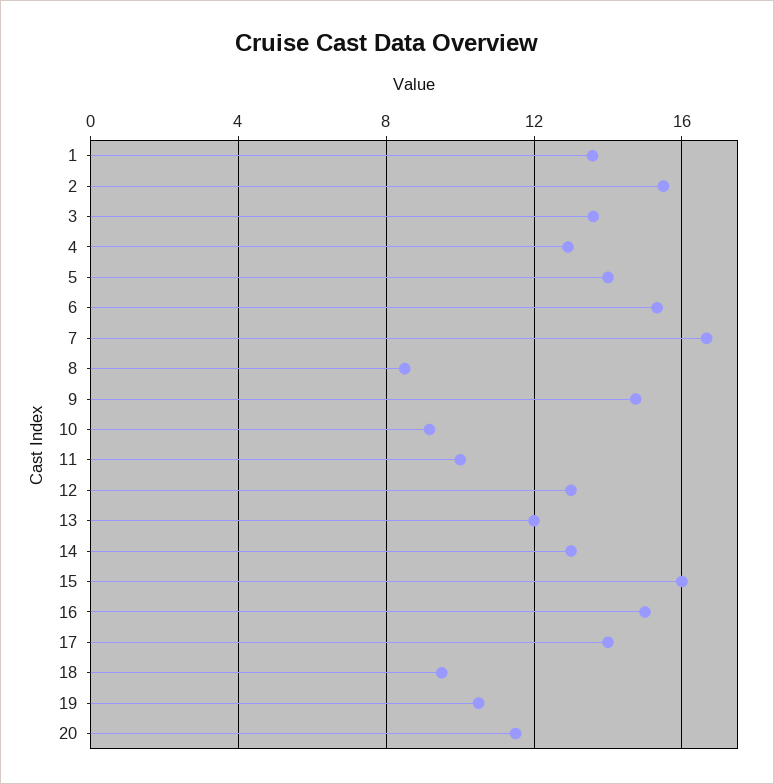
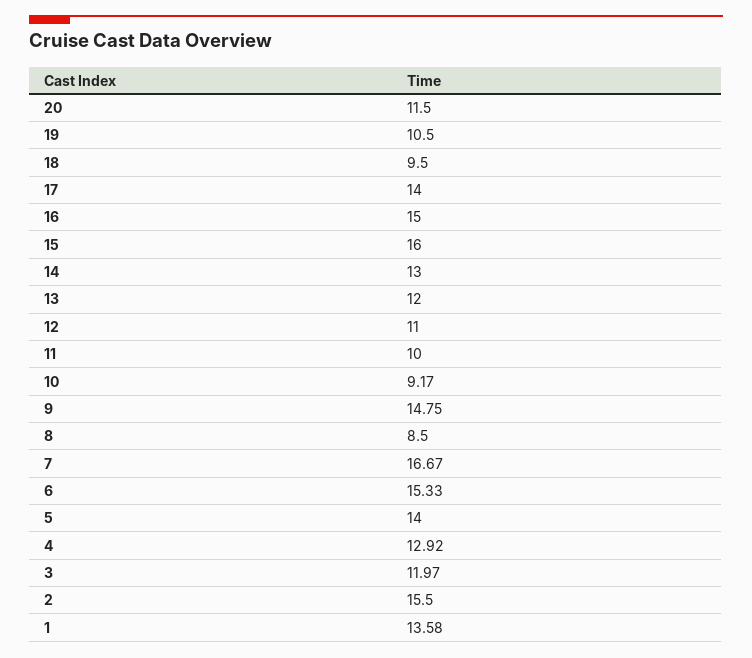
  {
    "1": 13.58,
    "2": 15.5,
-   "3": 13.5,
+   "3": 11.97,
    "4": 12.92,
    "5": 14,
    "6": 15.33,
    "7": 16.67,
    "8": 8.5,
    "9": 14.75,
    "10": 9.17,
    "11": 10,
-   "12": 13,
+   "12": 11,
    "13": 12,
    "14": 13,
    "15": 16,
    "16": 15,
    "17": 14,
    "18": 9.5,
    "19": 10.5,
    "20": 11.5
  }

